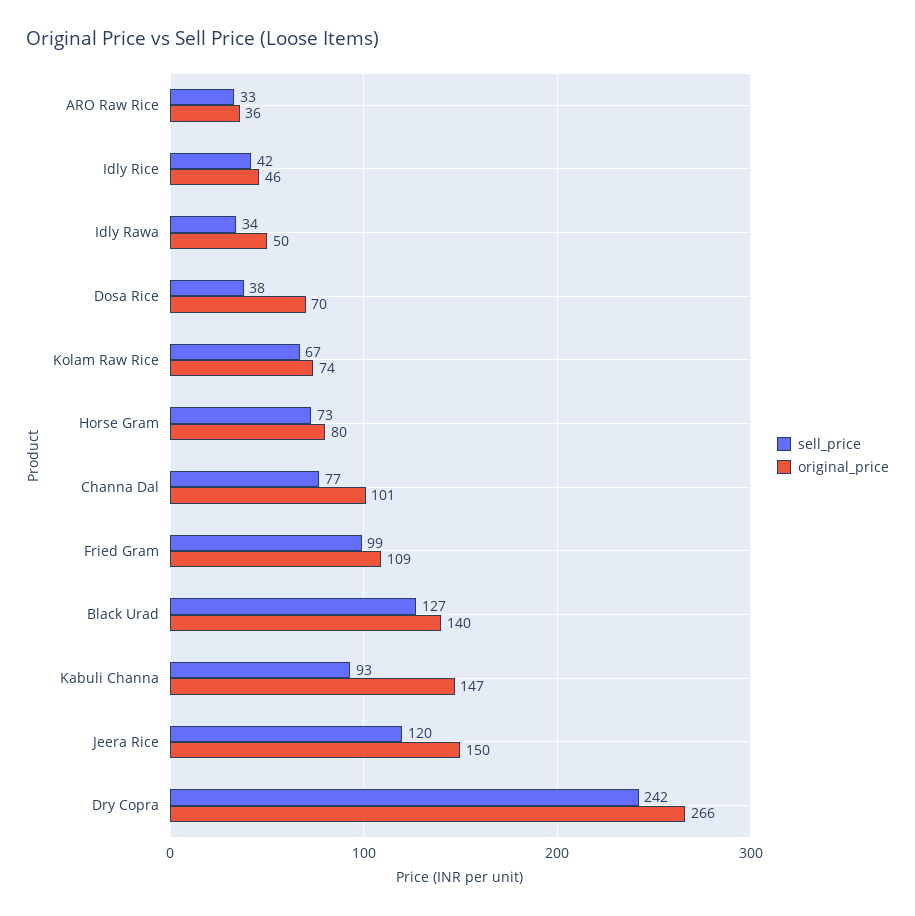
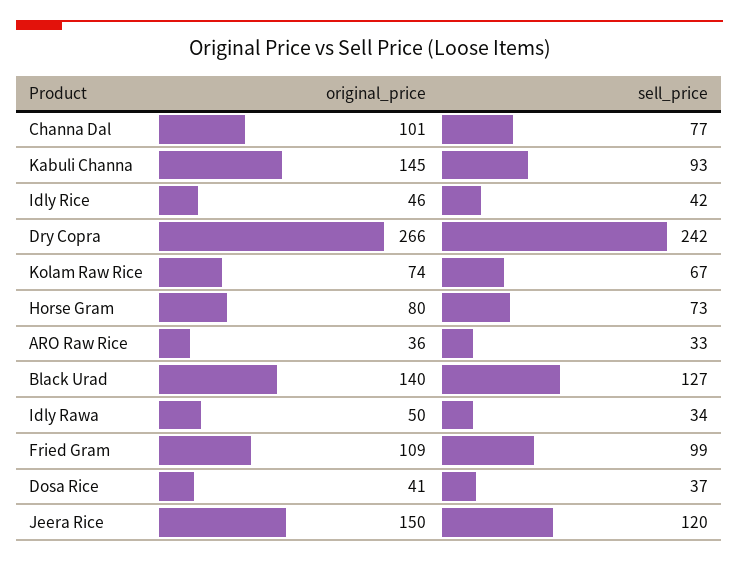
  {
    "sell_price": {
      "ARO Raw Rice": 33,
      "Idly Rice": 42,
      "Idly Rawa": 34,
-     "Dosa Rice": 38,
+     "Dosa Rice": 37,
      "Kolam Raw Rice": 67,
      "Horse Gram": 73,
      "Channa Dal": 77,
      "Fried Gram": 99,
      "Black Urad": 127,
      "Kabuli Channa": 93,
      "Jeera Rice": 120,
      "Dry Copra": 242
    },
    "original_price": {
      "ARO Raw Rice": 36,
      "Idly Rice": 46,
      "Idly Rawa": 50,
-     "Dosa Rice": 70,
+     "Dosa Rice": 41,
      "Kolam Raw Rice": 74,
      "Horse Gram": 80,
      "Channa Dal": 101,
      "Fried Gram": 109,
      "Black Urad": 140,
-     "Kabuli Channa": 147,
+     "Kabuli Channa": 145,
      "Jeera Rice": 150,
      "Dry Copra": 266
    }
  }

